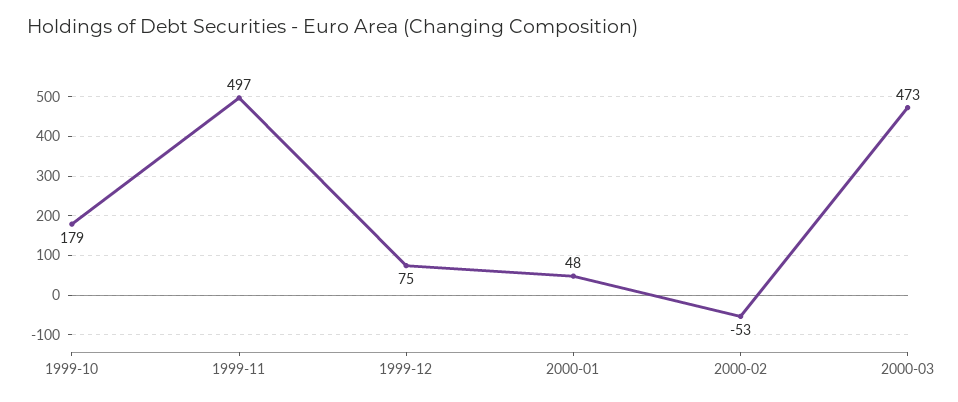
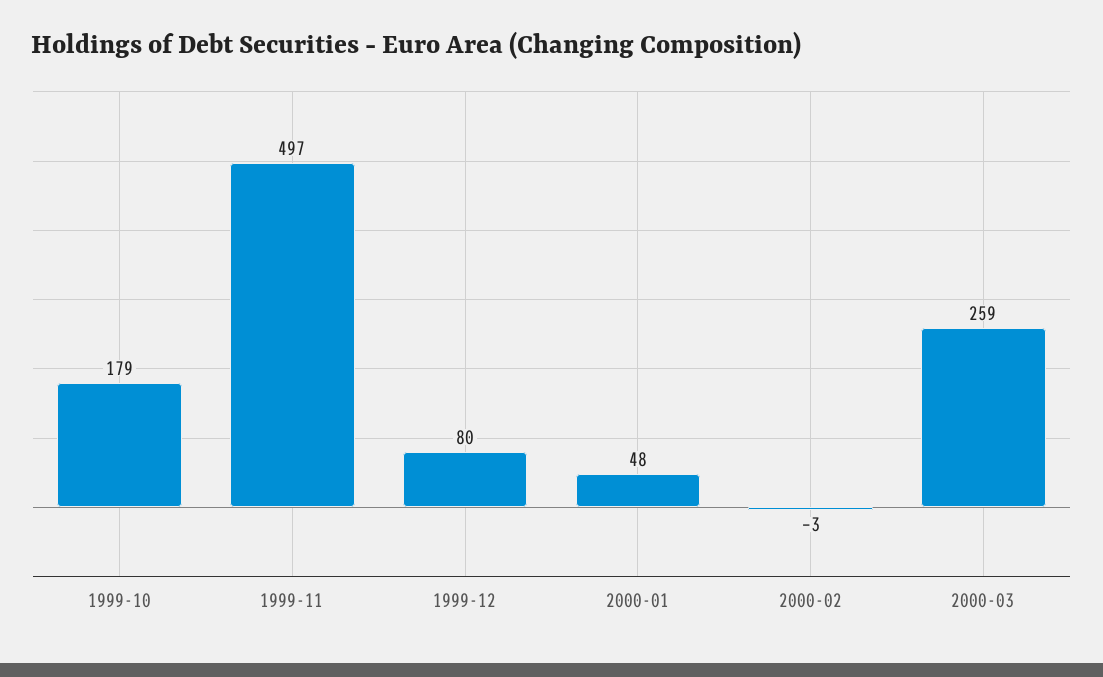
  {
    "1999-10": 179,
    "1999-11": 497,
-   "1999-12": 75,
+   "1999-12": 80,
    "2000-01": 48,
-   "2000-02": -53,
+   "2000-02": -3,
-   "2000-03": 473
+   "2000-03": 259
  }

